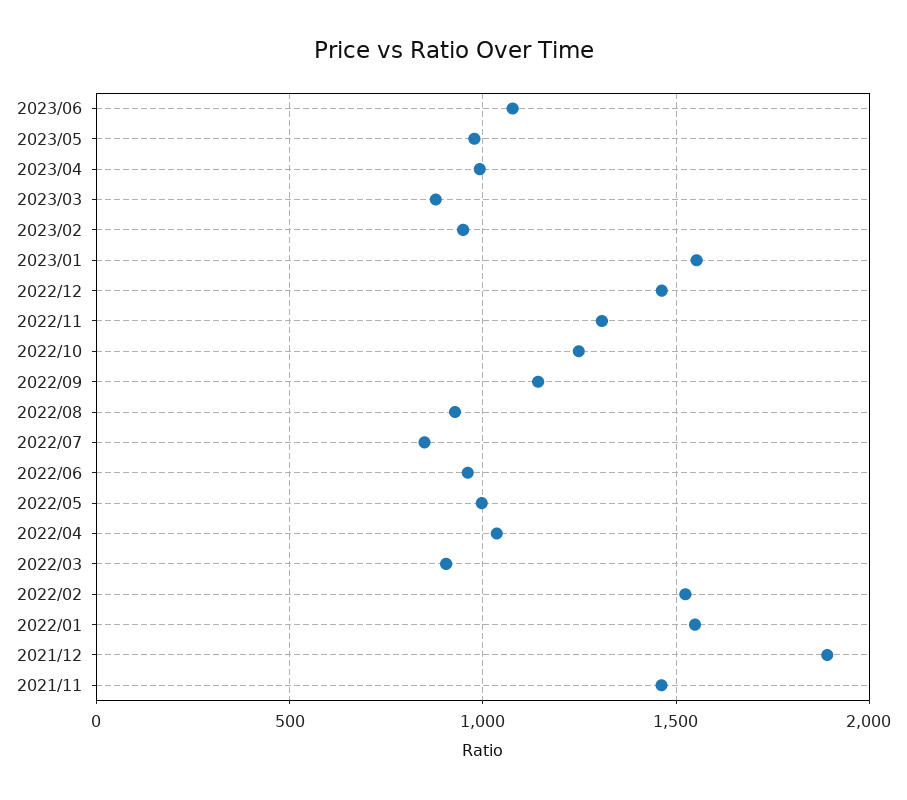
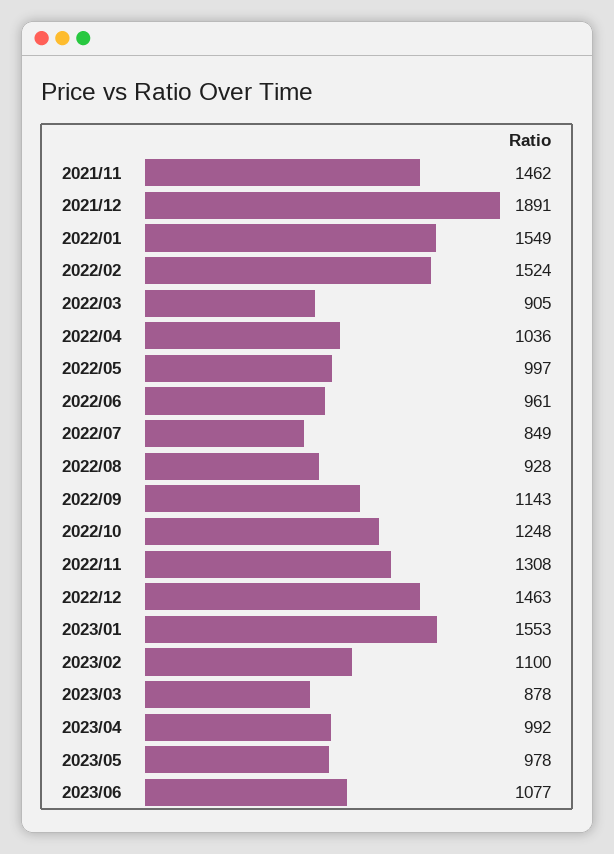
  {
    "2023/06": 1077,
    "2023/05": 978,
    "2023/04": 992,
    "2023/03": 878,
-   "2023/02": 950,
+   "2023/02": 1100,
    "2023/01": 1553,
    "2022/12": 1463,
    "2022/11": 1308,
    "2022/10": 1248,
    "2022/09": 1143,
    "2022/08": 928,
    "2022/07": 849,
    "2022/06": 961,
    "2022/05": 997,
    "2022/04": 1036,
    "2022/03": 905,
    "2022/02": 1524,
    "2022/01": 1549,
    "2021/12": 1891,
    "2021/11": 1462
  }

